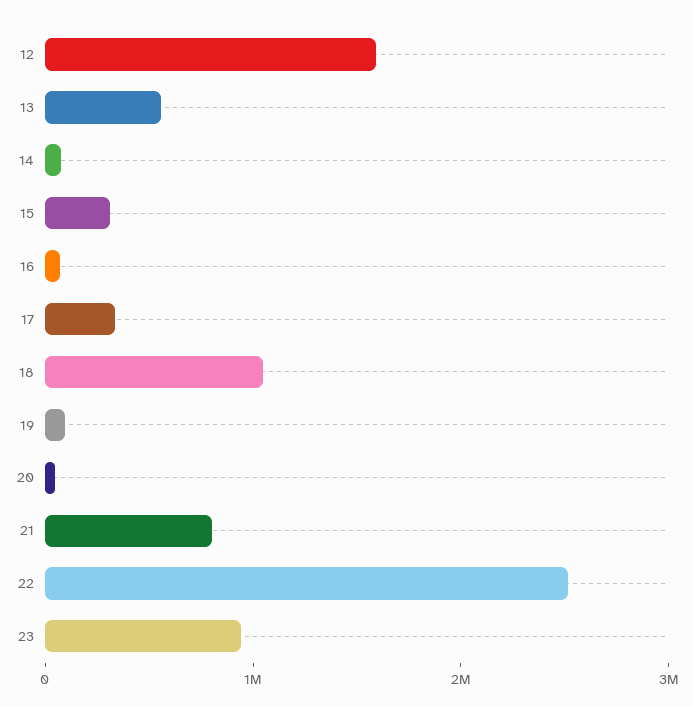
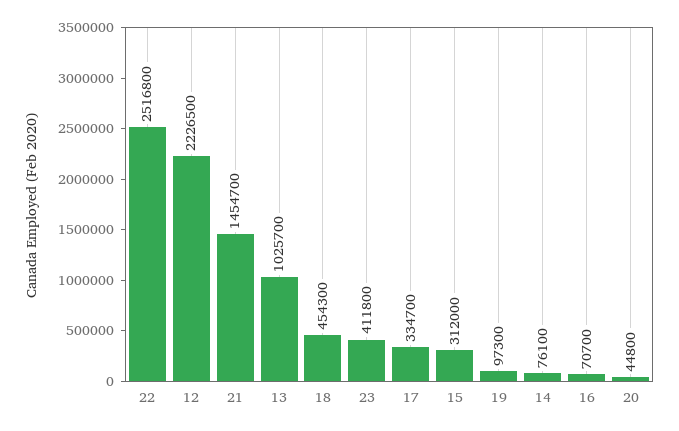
  {
-   "12": 1600000,
+   "12": 2226500,
-   "13": 600000,
+   "13": 1025700,
    "14": 76100,
    "15": 312000,
    "16": 70700,
    "17": 334700,
-   "18": 1000000,
+   "18": 454300,
    "19": 97300,
    "20": 44800,
-   "21": 800000,
+   "21": 1454700,
    "22": 2516800,
-   "23": 1000000
+   "23": 411800
  }

